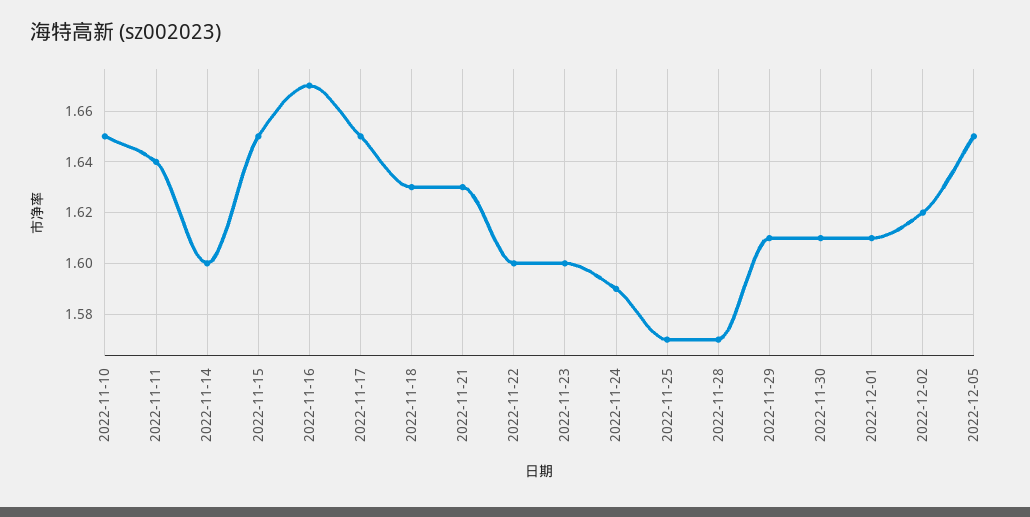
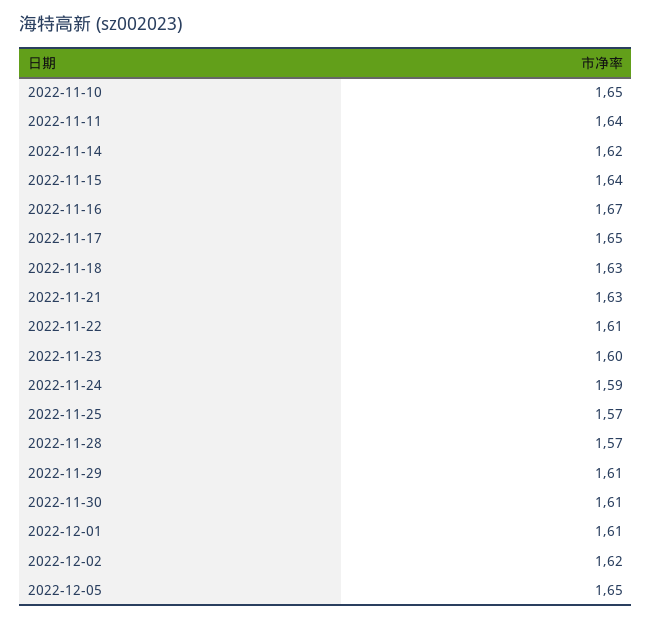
  {
    "2022-11-10": 1.65,
    "2022-11-11": 1.64,
-   "2022-11-14": 1.6,
+   "2022-11-14": 1.62,
-   "2022-11-15": 1.65,
+   "2022-11-15": 1.64,
    "2022-11-16": 1.67,
    "2022-11-17": 1.65,
    "2022-11-18": 1.63,
    "2022-11-21": 1.63,
-   "2022-11-22": 1.6,
+   "2022-11-22": 1.61,
    "2022-11-23": 1.6,
    "2022-11-24": 1.59,
    "2022-11-25": 1.57,
    "2022-11-28": 1.57,
    "2022-11-29": 1.61,
    "2022-11-30": 1.61,
    "2022-12-01": 1.61,
    "2022-12-02": 1.62,
    "2022-12-05": 1.65
  }

